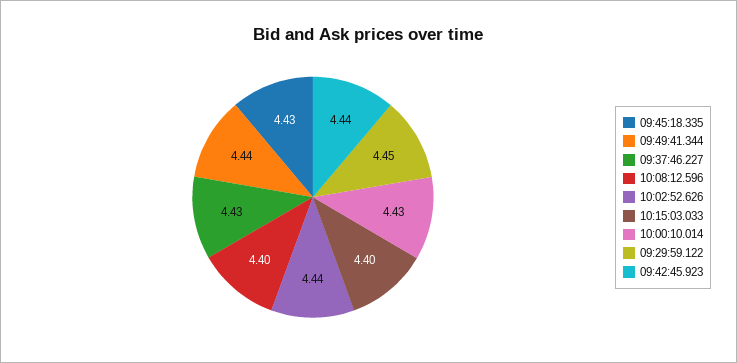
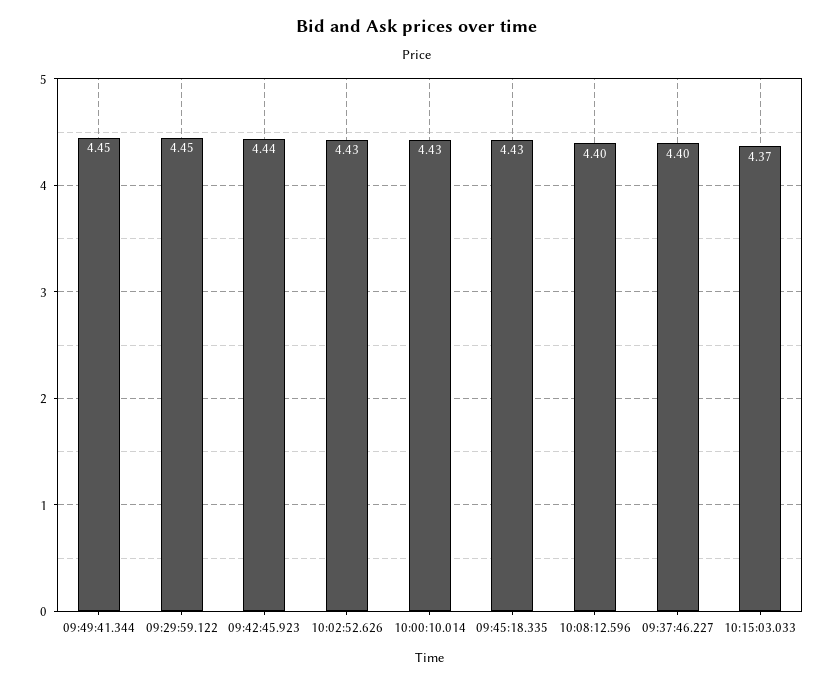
  {
    "09:45:18.335": 4.43,
-   "09:49:41.344": 4.44,
+   "09:49:41.344": 4.45,
-   "09:37:46.227": 4.43,
+   "09:37:46.227": 4.4,
    "10:08:12.596": 4.4,
-   "10:02:52.626": 4.44,
+   "10:02:52.626": 4.43,
-   "10:15:03.033": 4.4,
+   "10:15:03.033": 4.37,
    "10:00:10.014": 4.43,
    "09:29:59.122": 4.45,
    "09:42:45.923": 4.44
  }

